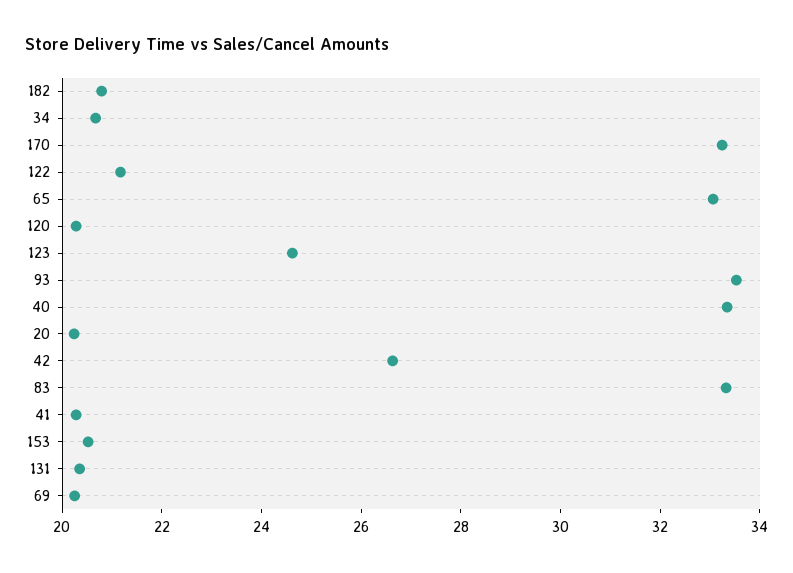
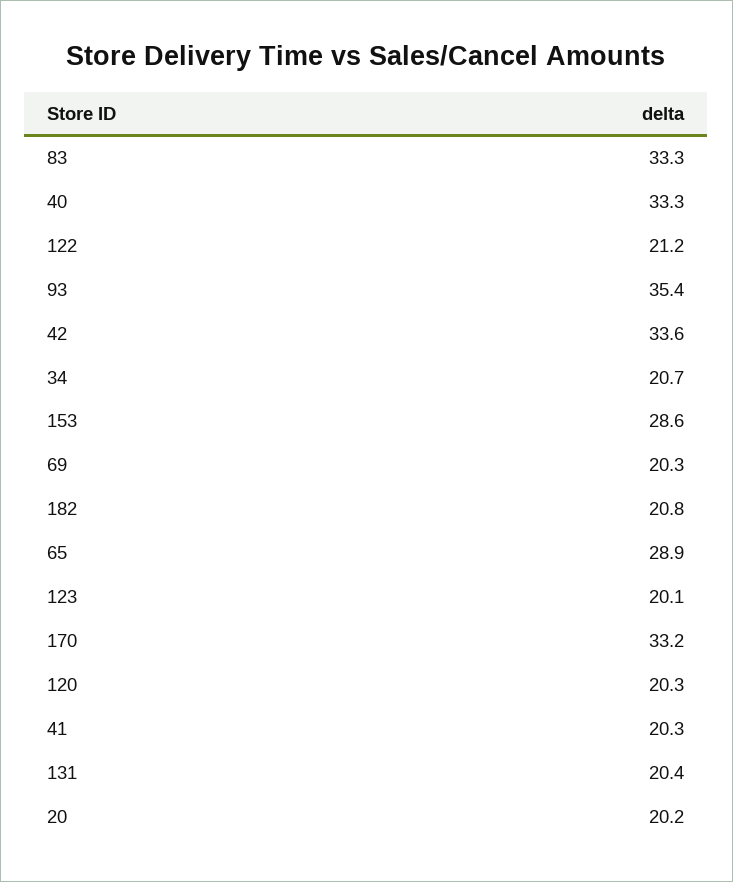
  {
    "182": 20.8,
    "34": 20.7,
    "170": 33.2,
    "122": 21.2,
-   "65": 33,
+   "65": 28.9,
    "120": 20.3,
-   "123": 24.5,
+   "123": 20.1,
-   "93": 33.5,
+   "93": 35.4,
    "40": 33.3,
    "20": 20.2,
-   "42": 26.5,
+   "42": 33.6,
    "83": 33.3,
    "41": 20.3,
-   "153": 20.5,
+   "153": 28.6,
    "131": 20.4,
    "69": 20.3
  }

